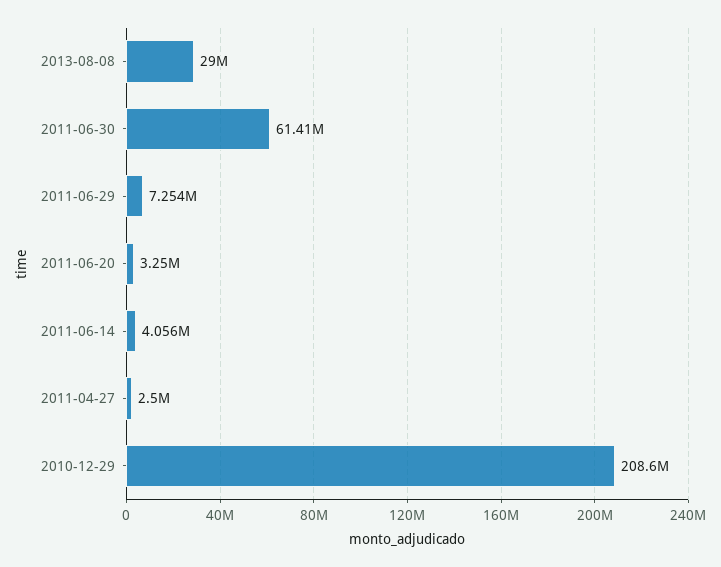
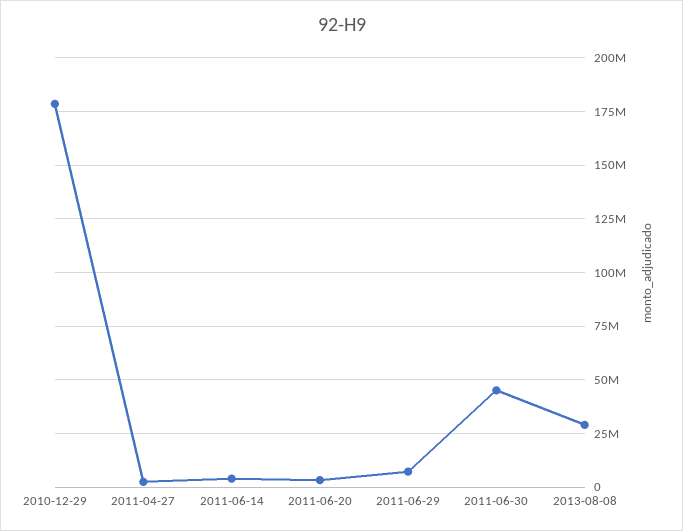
  {
    "2013-08-08": 29000000,
-   "2011-06-30": 61410000,
+   "2011-06-30": 45000000,
    "2011-06-29": 7254000,
    "2011-06-20": 3250000,
    "2011-06-14": 4056000,
    "2011-04-27": 2500000,
-   "2010-12-29": 208600000
+   "2010-12-29": 180000000
  }

